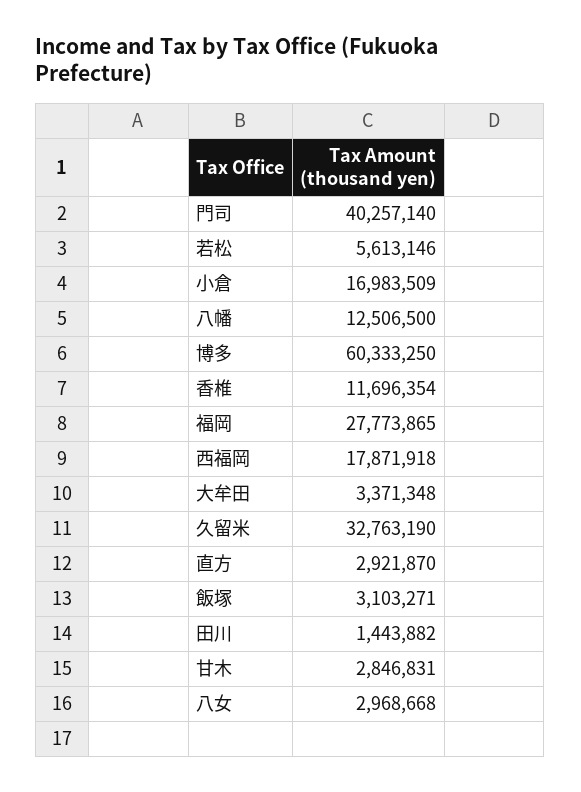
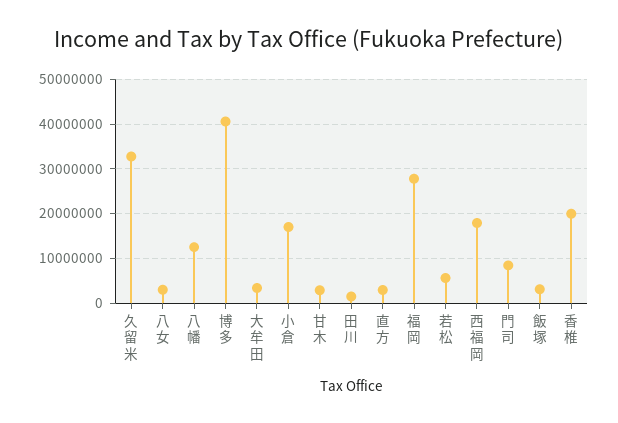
  {
-   "門司": 40257140,
+   "門司": 8000000,
    "若松": 5613146,
    "小倉": 16983509,
    "八幡": 12506500,
-   "博多": 60333250,
+   "博多": 40000000,
-   "香椎": 11696354,
+   "香椎": 20000000,
    "福岡": 27773865,
    "西福岡": 17871918,
    "大牟田": 3371348,
    "久留米": 32763190,
    "直方": 2921870,
    "飯塚": 3103271,
    "田川": 1443882,
    "甘木": 2846831,
    "八女": 2968668
  }

